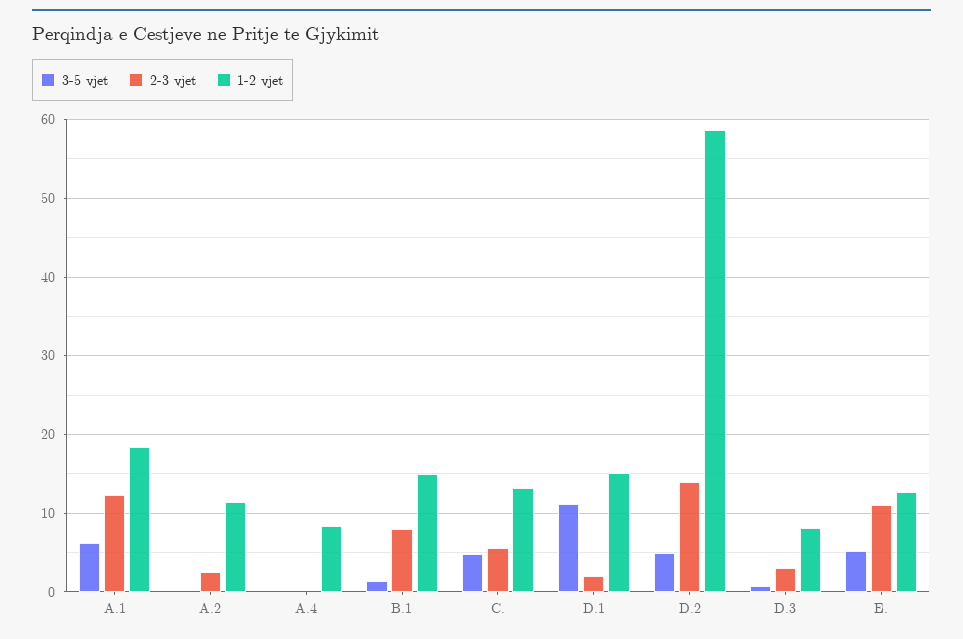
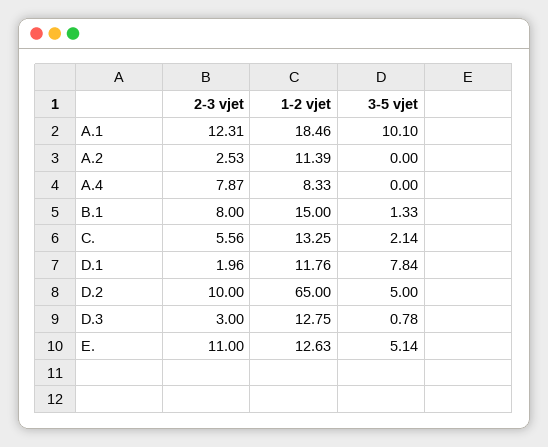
  {
    "3-5 vjet": {
-     "A.1": 6,
+     "A.1": 10.1,
      "A.2": 0,
      "A.4": 0,
      "B.1": 1.33,
-     "C.": 5,
+     "C.": 2.14,
-     "D.1": 11,
+     "D.1": 7.84,
      "D.2": 5,
      "D.3": 0.78,
      "E.": 5.14
    },
    "2-3 vjet": {
      "A.1": 12.31,
      "A.2": 2.53,
-     "A.4": 0,
+     "A.4": 7.87,
      "B.1": 8,
      "C.": 5.56,
      "D.1": 1.96,
-     "D.2": 14,
+     "D.2": 10,
      "D.3": 3,
      "E.": 11
    },
    "1-2 vjet": {
      "A.1": 18.46,
      "A.2": 11.39,
      "A.4": 8.33,
      "B.1": 15,
      "C.": 13.25,
-     "D.1": 15,
+     "D.1": 11.76,
-     "D.2": 59,
+     "D.2": 65,
-     "D.3": 8,
+     "D.3": 12.75,
      "E.": 12.63
    }
  }

